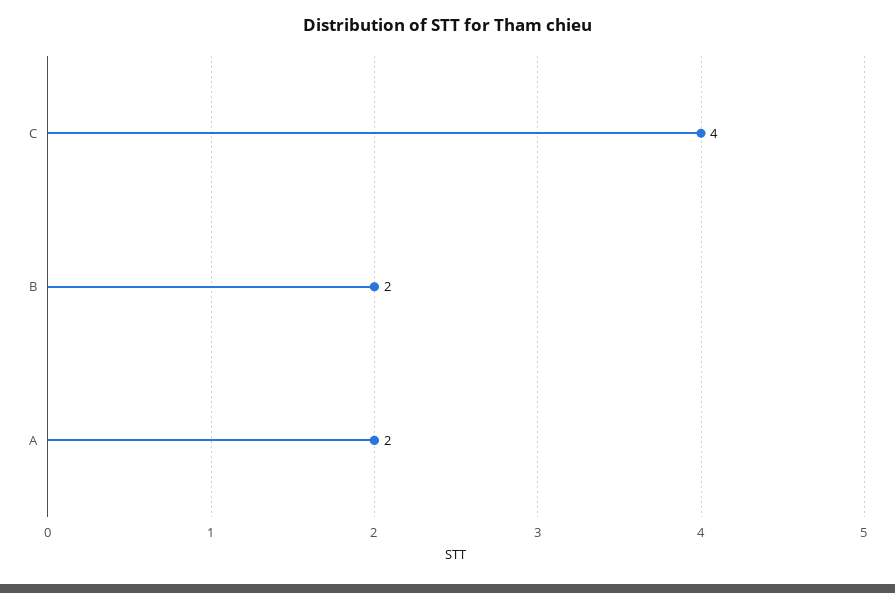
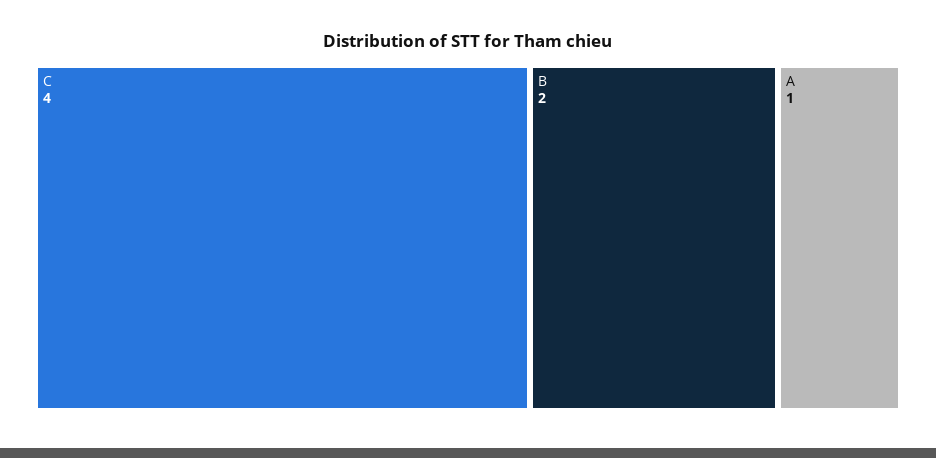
  {
    "C": 4,
    "B": 2,
-   "A": 2
+   "A": 1
  }

